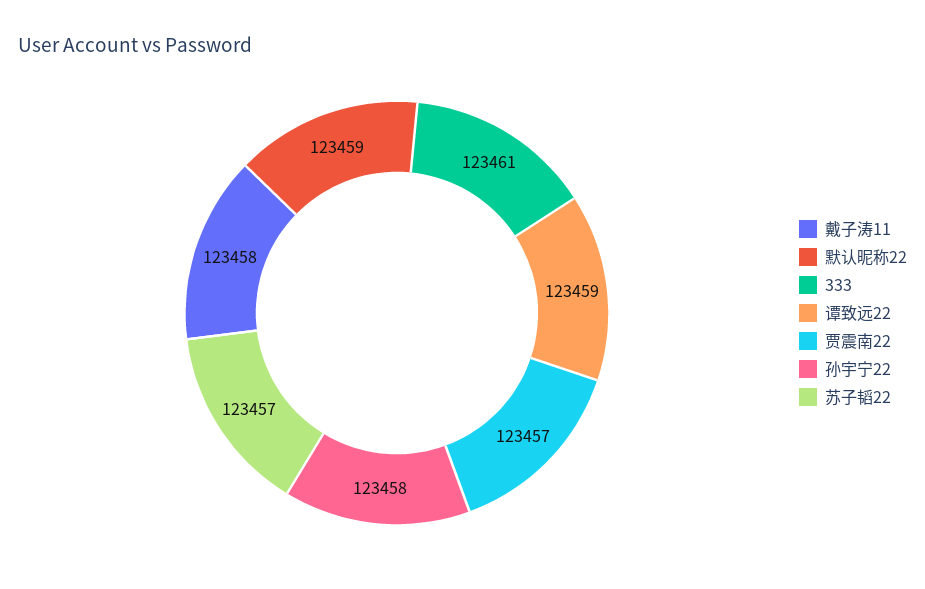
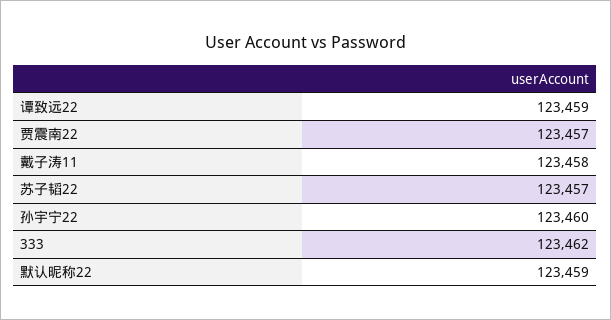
  {
    "戴子涛11": 123458,
    "默认昵称22": 123459,
-   "333": 123461,
+   "333": 123462,
    "谭致远22": 123459,
    "贾震南22": 123457,
-   "孙宇宁22": 123458,
+   "孙宇宁22": 123460,
    "苏子韬22": 123457
  }

